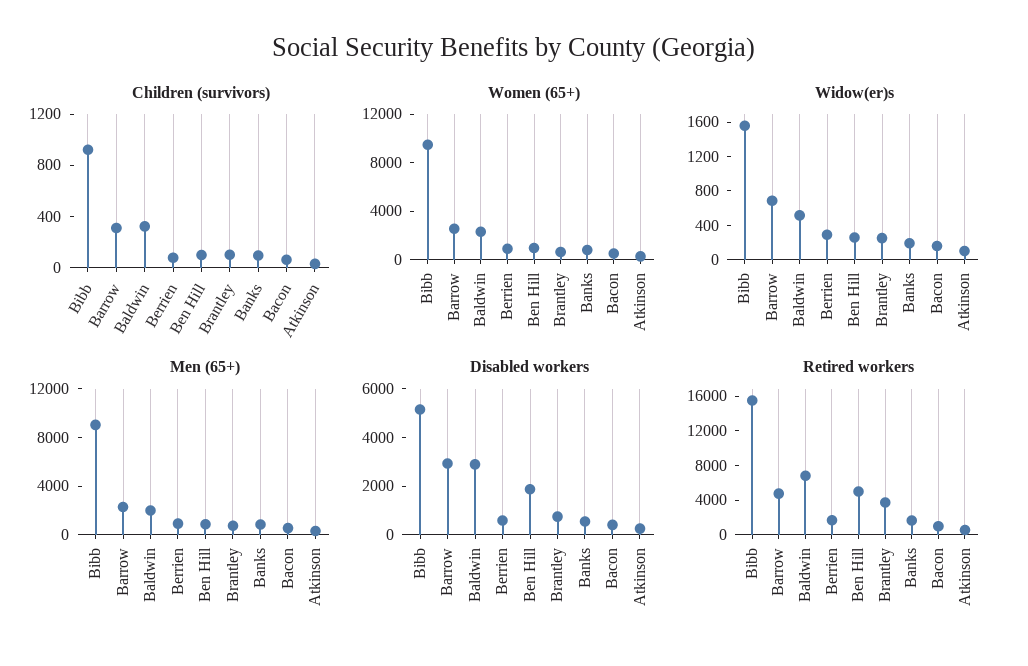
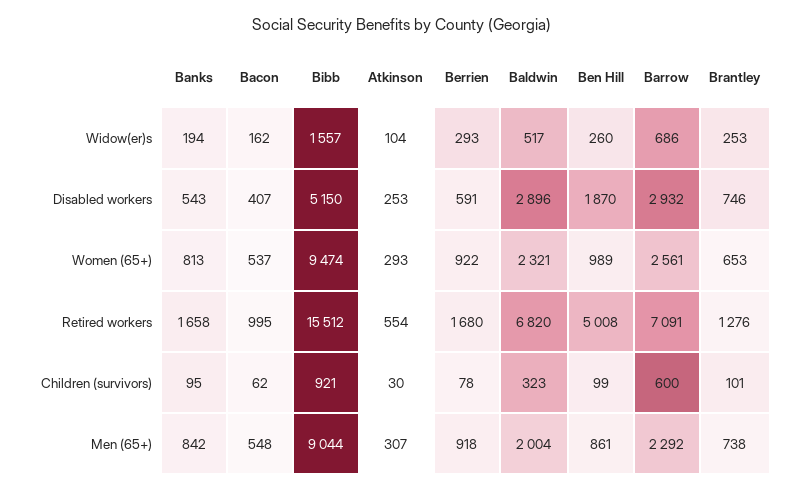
  {
    "Children (survivors)": {
      "Bibb": 921,
-     "Barrow": 300,
+     "Barrow": 600,
      "Baldwin": 323,
      "Berrien": 78,
      "Ben Hill": 99,
      "Brantley": 101,
      "Banks": 95,
      "Bacon": 62,
      "Atkinson": 30
    },
    "Women (65+)": {
      "Bibb": 9474,
      "Barrow": 2561,
      "Baldwin": 2321,
      "Berrien": 922,
      "Ben Hill": 989,
      "Brantley": 653,
      "Banks": 813,
      "Bacon": 537,
      "Atkinson": 293
    },
    "Widow(er)s": {
      "Bibb": 1557,
      "Barrow": 686,
      "Baldwin": 517,
      "Berrien": 293,
      "Ben Hill": 260,
      "Brantley": 253,
      "Banks": 194,
      "Bacon": 162,
      "Atkinson": 104
    },
    "Men (65+)": {
      "Bibb": 9044,
      "Barrow": 2292,
      "Baldwin": 2004,
      "Berrien": 918,
      "Ben Hill": 861,
      "Brantley": 738,
      "Banks": 842,
      "Bacon": 548,
      "Atkinson": 307
    },
    "Disabled workers": {
      "Bibb": 5150,
      "Barrow": 2932,
      "Baldwin": 2896,
      "Berrien": 591,
      "Ben Hill": 1870,
      "Brantley": 746,
      "Banks": 543,
      "Bacon": 407,
      "Atkinson": 253
    },
    "Retired workers": {
      "Bibb": 15512,
-     "Barrow": 5000,
+     "Barrow": 7091,
      "Baldwin": 6820,
      "Berrien": 1680,
      "Ben Hill": 5008,
-     "Brantley": 4000,
+     "Brantley": 1276,
      "Banks": 1658,
      "Bacon": 995,
      "Atkinson": 554
    }
  }

